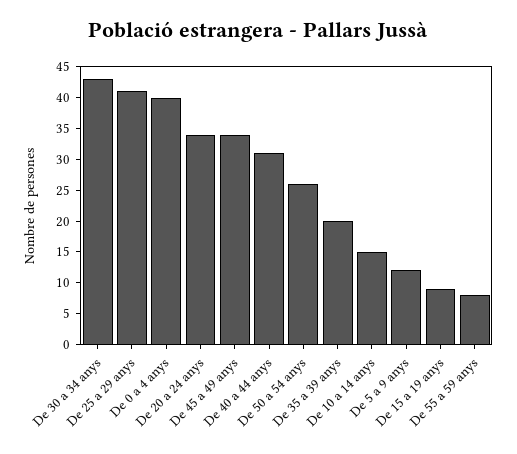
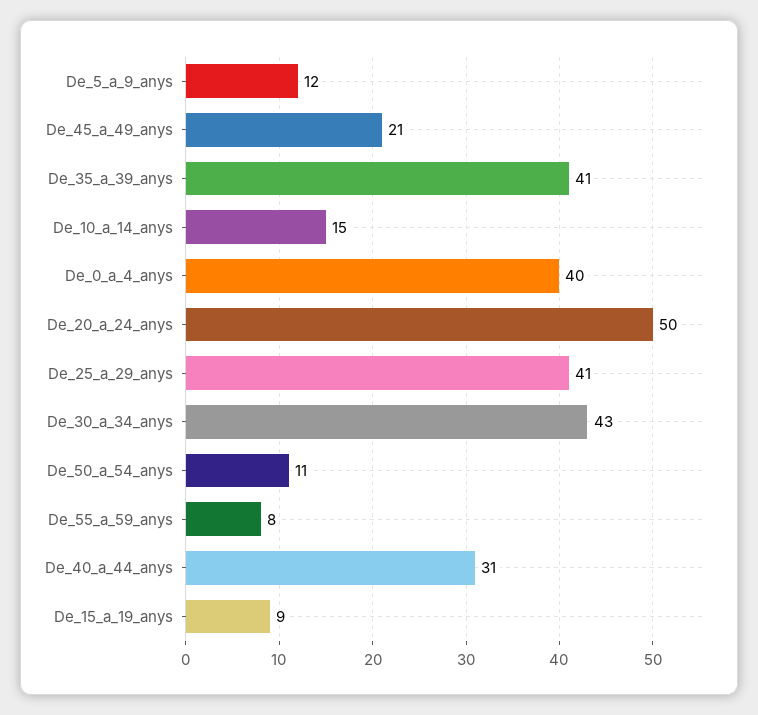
  {
    "De 30 a 34 anys": 43,
    "De 25 a 29 anys": 41,
    "De 0 a 4 anys": 40,
-   "De 20 a 24 anys": 35,
+   "De 20 a 24 anys": 50,
-   "De 45 a 49 anys": 35,
+   "De 45 a 49 anys": 21,
    "De 40 a 44 anys": 31,
-   "De 50 a 54 anys": 25,
+   "De 50 a 54 anys": 11,
-   "De 35 a 39 anys": 20,
+   "De 35 a 39 anys": 41,
    "De 10 a 14 anys": 15,
    "De 5 a 9 anys": 12,
    "De 15 a 19 anys": 9,
    "De 55 a 59 anys": 8
  }

